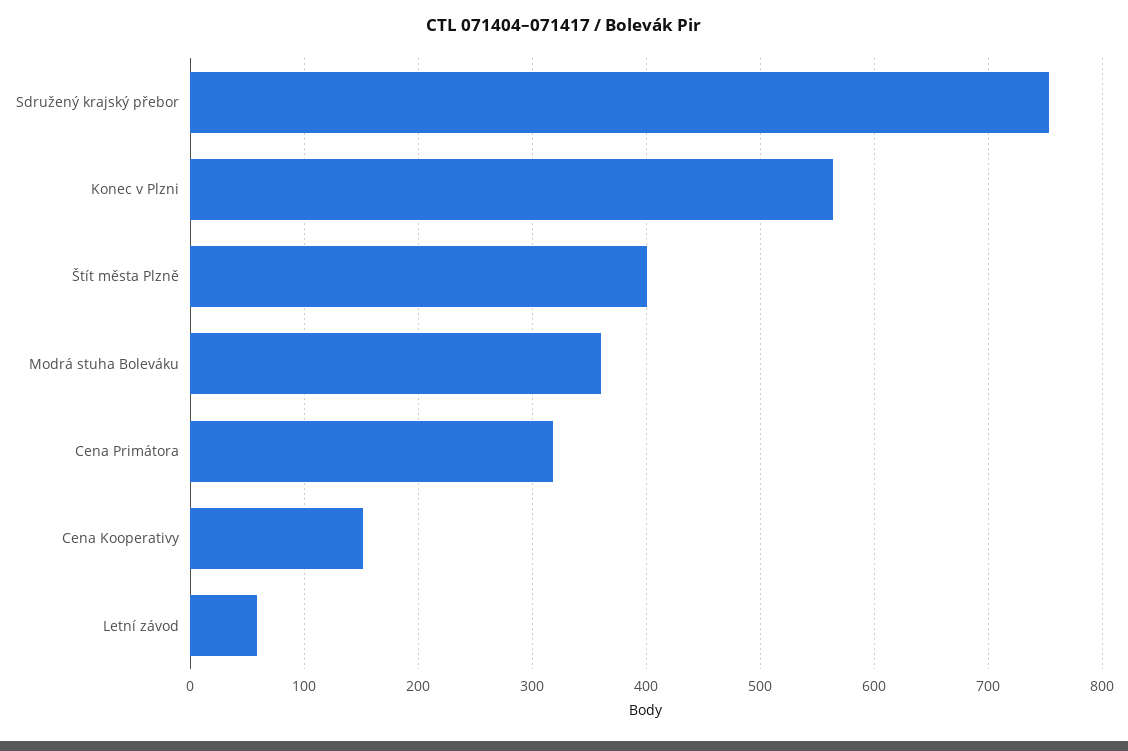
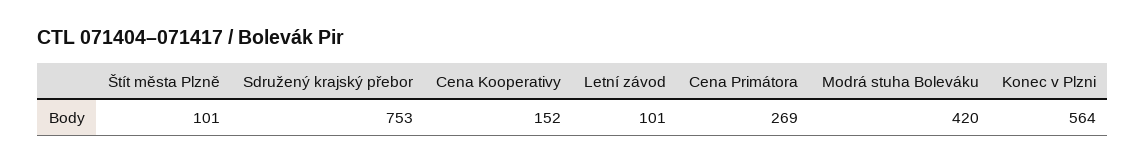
  {
    "Sdružený krajský přebor": 753,
    "Konec v Plzni": 564,
-   "Štít města Plzně": 400,
+   "Štít města Plzně": 101,
-   "Modrá stuha Boleváku": 360,
+   "Modrá stuha Boleváku": 420,
-   "Cena Primátora": 320,
+   "Cena Primátora": 269,
    "Cena Kooperativy": 152,
-   "Letní závod": 60
+   "Letní závod": 101
  }

